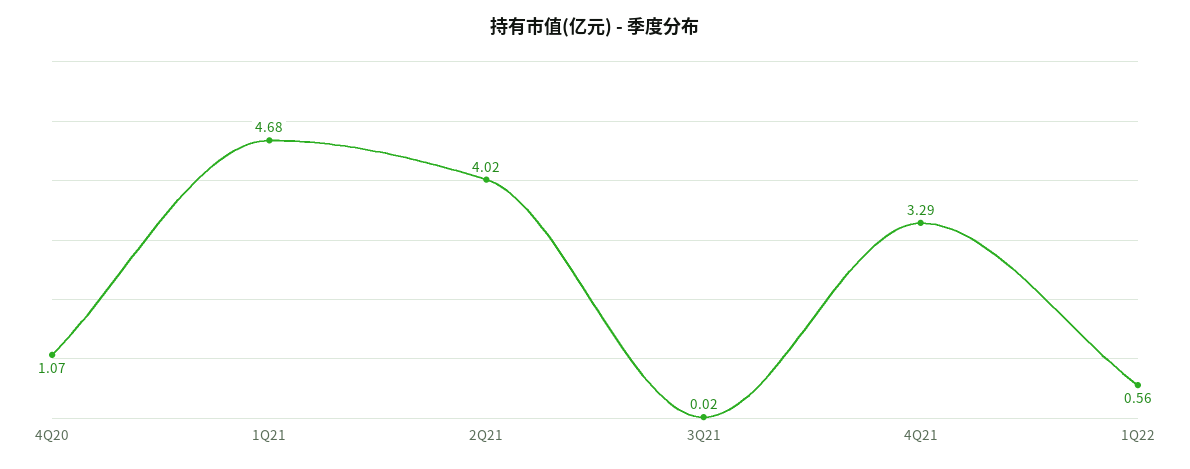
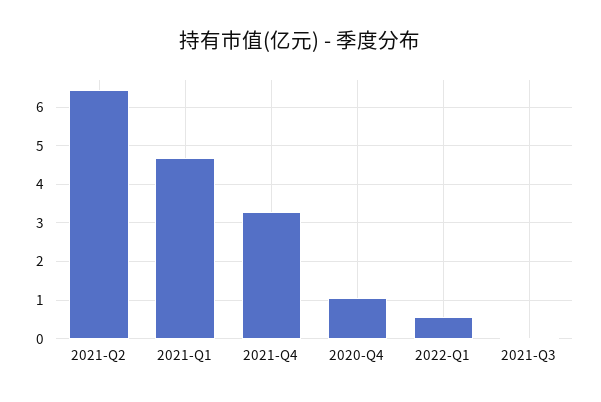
  {
    "4Q20": 1.07,
    "1Q21": 4.68,
-   "2Q21": 4.02,
+   "2Q21": 6.4,
    "3Q21": 0.02,
    "4Q21": 3.29,
    "1Q22": 0.56
  }

